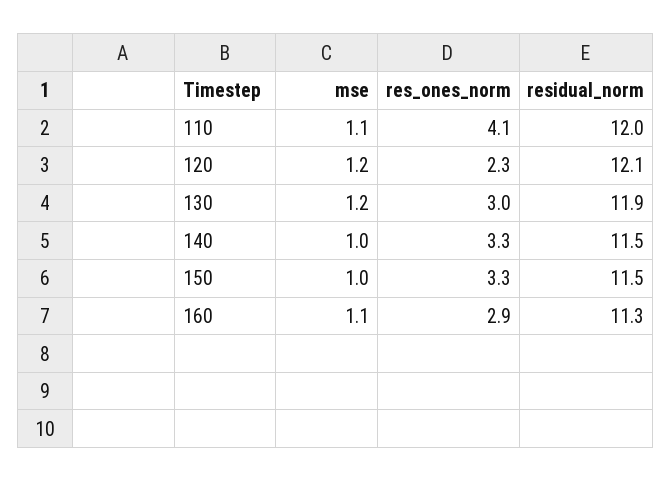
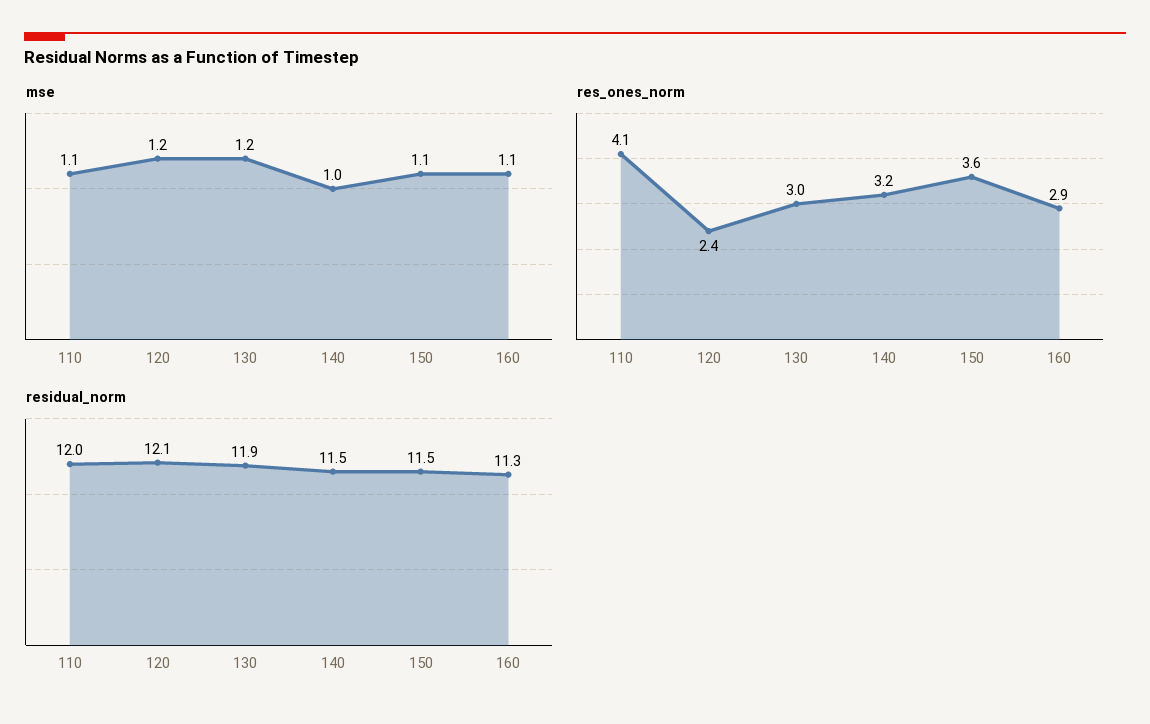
  {
    "mse": {
      "110": 1.1,
      "120": 1.2,
      "130": 1.2,
      "140": 1,
-     "150": 1,
+     "150": 1.1,
      "160": 1.1
    },
    "res_ones_norm": {
      "110": 4.1,
-     "120": 2.3,
+     "120": 2.4,
      "130": 3,
-     "140": 3.3,
+     "140": 3.2,
-     "150": 3.3,
+     "150": 3.6,
      "160": 2.9
    },
    "residual_norm": {
      "110": 12,
      "120": 12.1,
      "130": 11.9,
      "140": 11.5,
      "150": 11.5,
      "160": 11.3
    }
  }

